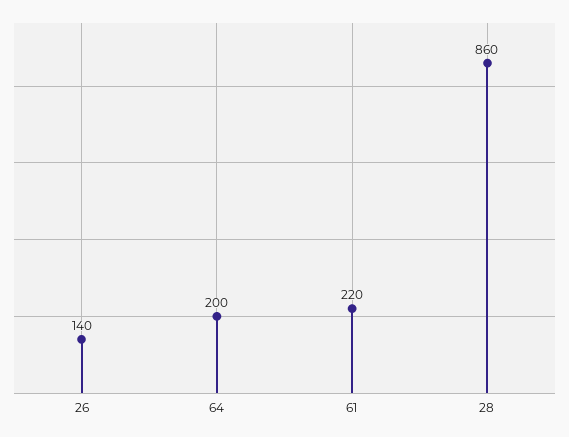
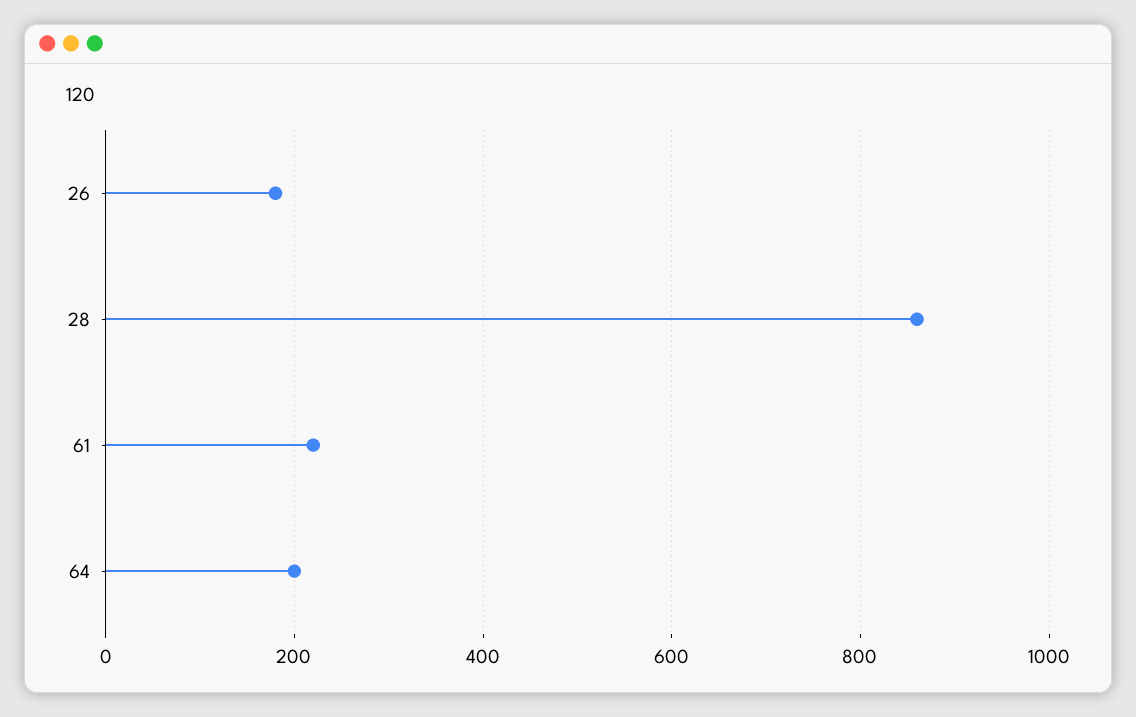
  {
-   "26": 140,
+   "26": 180,
    "64": 200,
    "61": 220,
    "28": 860
  }

